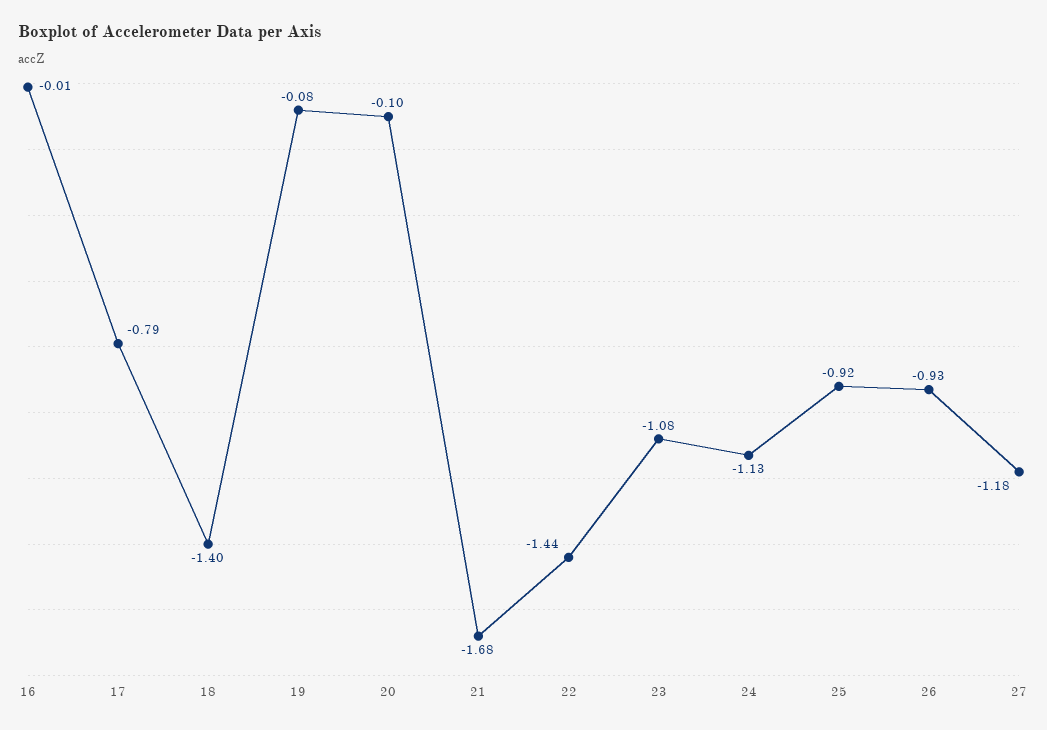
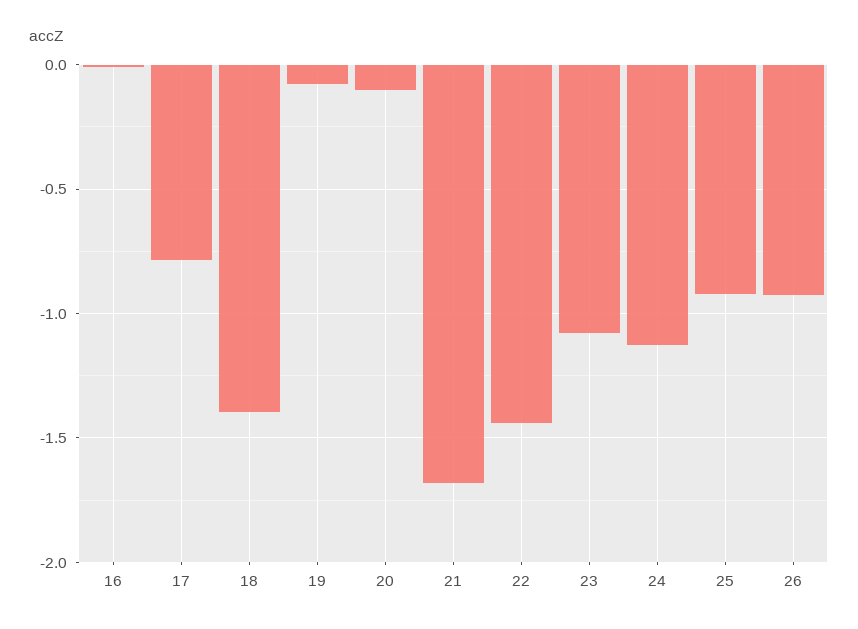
  {
    "16": -0.01,
    "17": -0.79,
    "18": -1.4,
    "19": -0.08,
    "20": -0.1,
    "21": -1.68,
    "22": -1.44,
    "23": -1.08,
    "24": -1.13,
    "25": -0.92,
-   "26": -0.93,
+   "26": -0.93
-   "27": -1.18
  }

